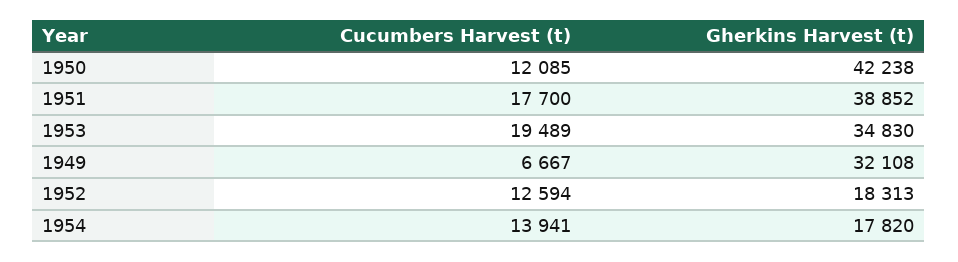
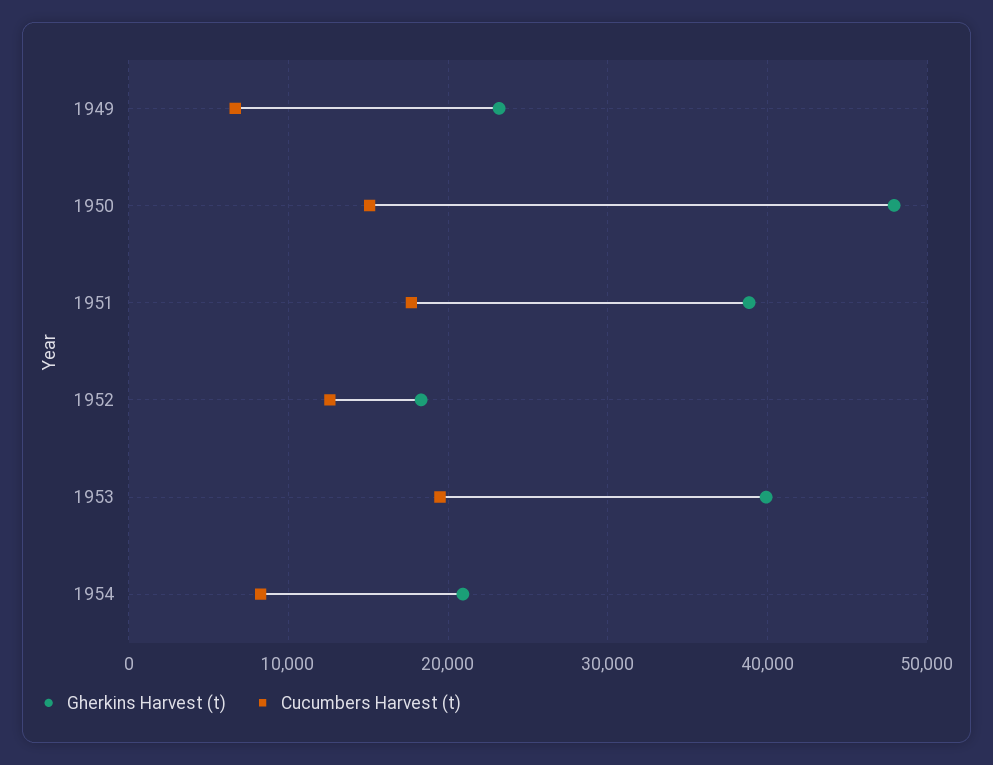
  {
    "Cucumbers Harvest (t)": {
-     "1950": 12085,
+     "1950": 15000,
      "1951": 17700,
      "1953": 19489,
      "1949": 6667,
      "1952": 12594,
-     "1954": 13941
+     "1954": 8000
    },
    "Gherkins Harvest (t)": {
-     "1950": 42238,
+     "1950": 48000,
      "1951": 38852,
-     "1953": 34830,
+     "1953": 40000,
-     "1949": 32108,
+     "1949": 23000,
      "1952": 18313,
-     "1954": 17820
+     "1954": 21000
    }
  }

